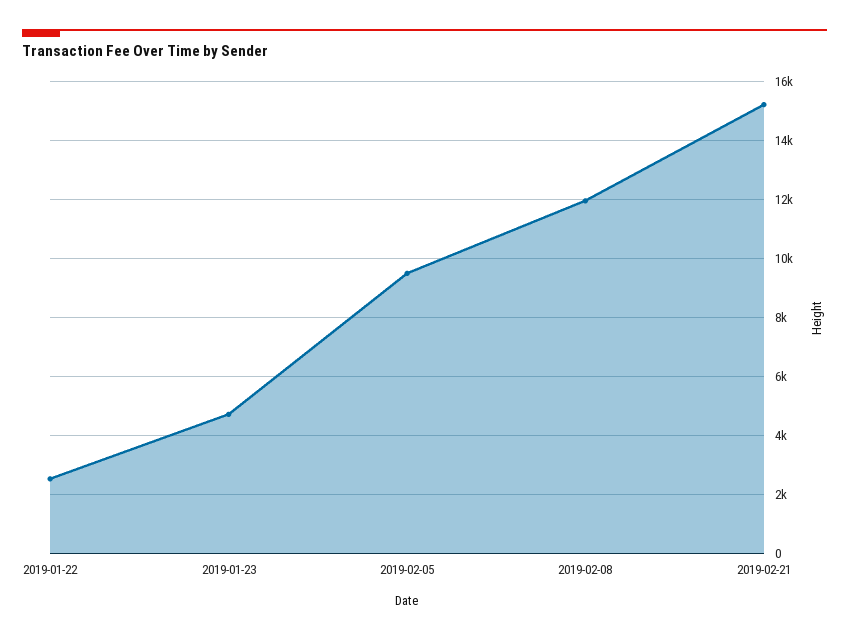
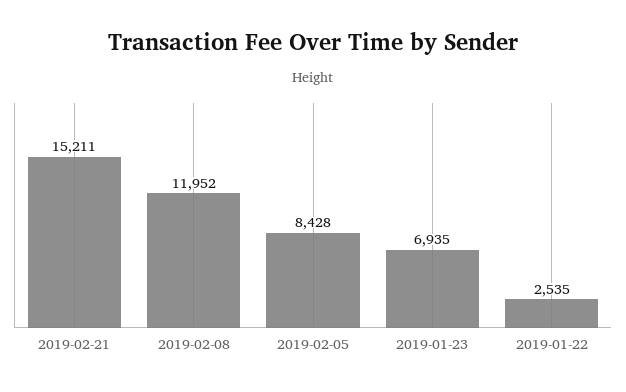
  {
    "2019-01-22": 2535,
-   "2019-01-23": 4750,
+   "2019-01-23": 6935,
-   "2019-02-05": 9500,
+   "2019-02-05": 8428,
    "2019-02-08": 11952,
    "2019-02-21": 15211
  }

